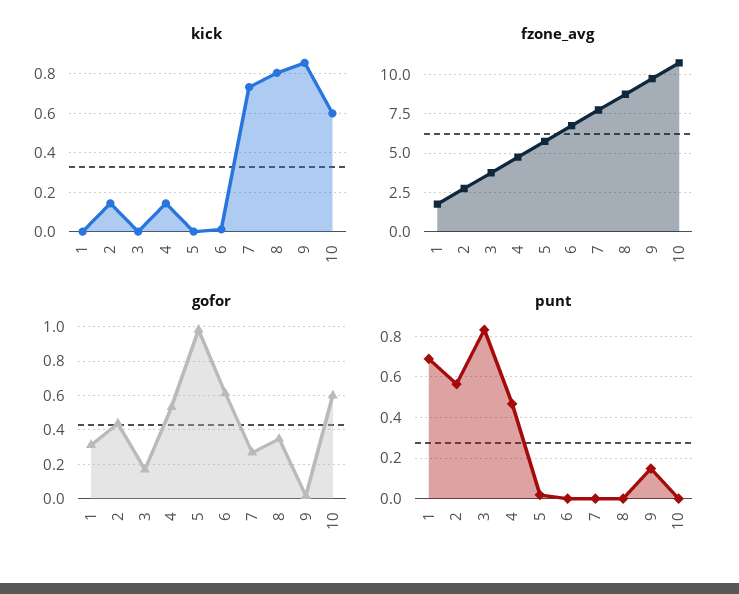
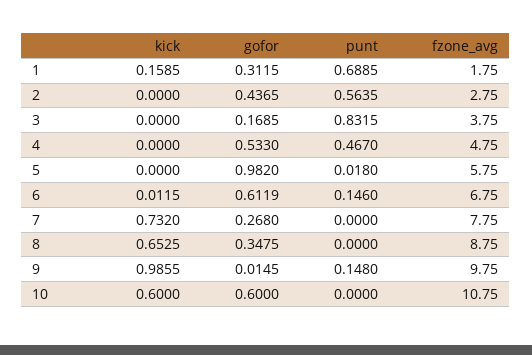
  {
    "kick": {
-     "1": 0,
+     "1": 0.1585,
-     "2": 0.15,
+     "2": 0,
      "3": 0,
-     "4": 0.15,
+     "4": 0,
      "5": 0,
      "6": 0.0115,
      "7": 0.732,
-     "8": 0.8,
+     "8": 0.6525,
-     "9": 0.85,
+     "9": 0.9855,
      "10": 0.6
    },
    "fzone_avg": {
      "1": 1.75,
      "2": 2.75,
      "3": 3.75,
      "4": 4.75,
      "5": 5.75,
      "6": 6.75,
      "7": 7.75,
      "8": 8.75,
      "9": 9.75,
      "10": 10.75
    },
    "gofor": {
      "1": 0.3115,
      "2": 0.4365,
      "3": 0.1685,
      "4": 0.533,
      "5": 0.982,
      "6": 0.6119,
      "7": 0.268,
      "8": 0.3475,
      "9": 0.0145,
      "10": 0.6
    },
    "punt": {
      "1": 0.6885,
      "2": 0.5635,
      "3": 0.8315,
      "4": 0.467,
      "5": 0.018,
-     "6": 0,
+     "6": 0.146,
      "7": 0,
      "8": 0,
      "9": 0.148,
      "10": 0
    }
  }

